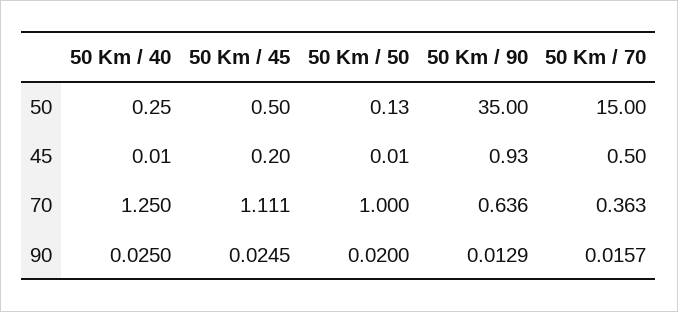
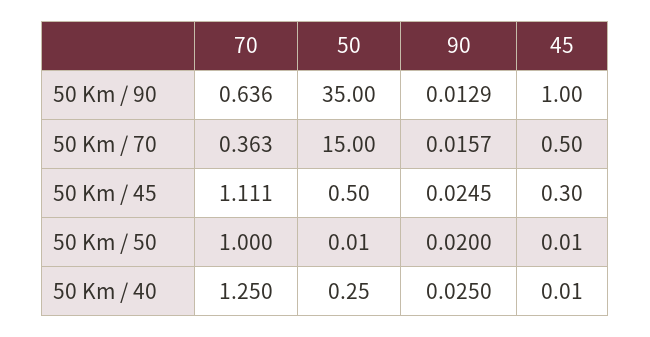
  {
    "50 Km / 40": {
      "50": 0.25,
      "45": 0.01,
      "70": 1.25,
      "90": 0.025
    },
    "50 Km / 45": {
      "50": 0.5,
-     "45": 0.2,
+     "45": 0.3,
      "70": 1.111,
      "90": 0.0245
    },
    "50 Km / 50": {
-     "50": 0.13,
+     "50": 0.01,
      "45": 0.01,
      "70": 1,
      "90": 0.02
    },
    "50 Km / 90": {
      "50": 35,
-     "45": 0.93,
+     "45": 1,
      "70": 0.636,
      "90": 0.0129
    },
    "50 Km / 70": {
      "50": 15,
      "45": 0.5,
      "70": 0.363,
      "90": 0.0157
    }
  }

